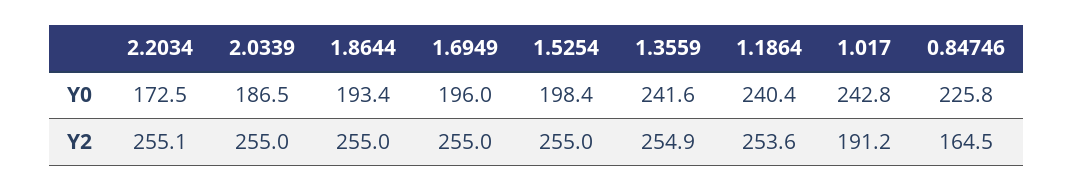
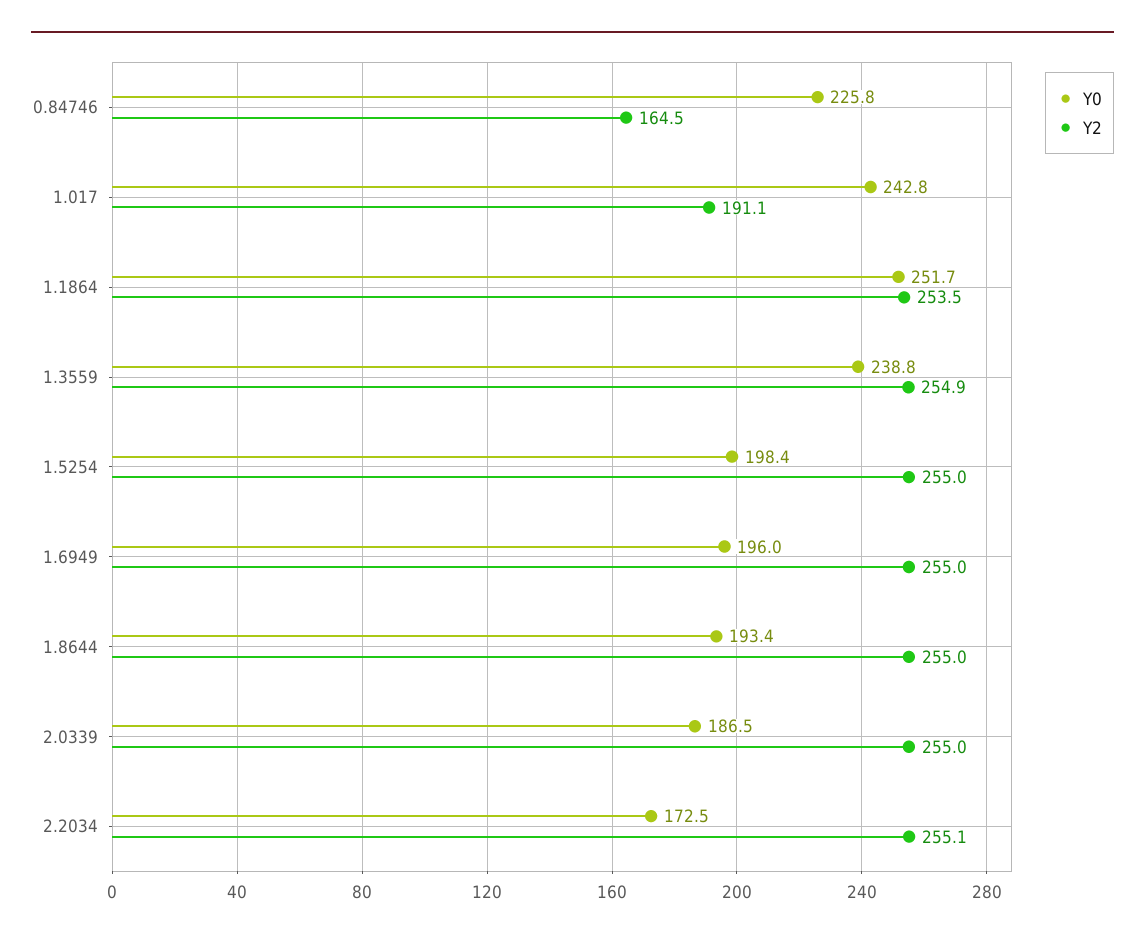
  {
    "Y0": {
      "2.2034": 172.5,
      "2.0339": 186.5,
      "1.8644": 193.4,
      "1.6949": 196,
      "1.5254": 198.4,
-     "1.3559": 241.6,
+     "1.3559": 238.8,
-     "1.1864": 240.4,
+     "1.1864": 251.7,
      "1.017": 242.8,
      "0.84746": 225.8
    },
    "Y2": {
      "2.2034": 255.1,
      "2.0339": 255,
      "1.8644": 255,
      "1.6949": 255,
      "1.5254": 255,
      "1.3559": 254.9,
-     "1.1864": 253.6,
+     "1.1864": 253.5,
-     "1.017": 191.2,
+     "1.017": 191.1,
      "0.84746": 164.5
    }
  }

